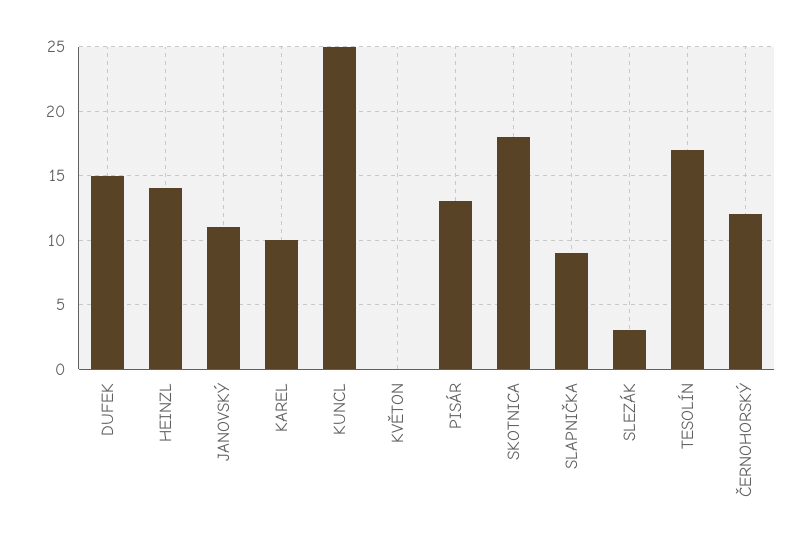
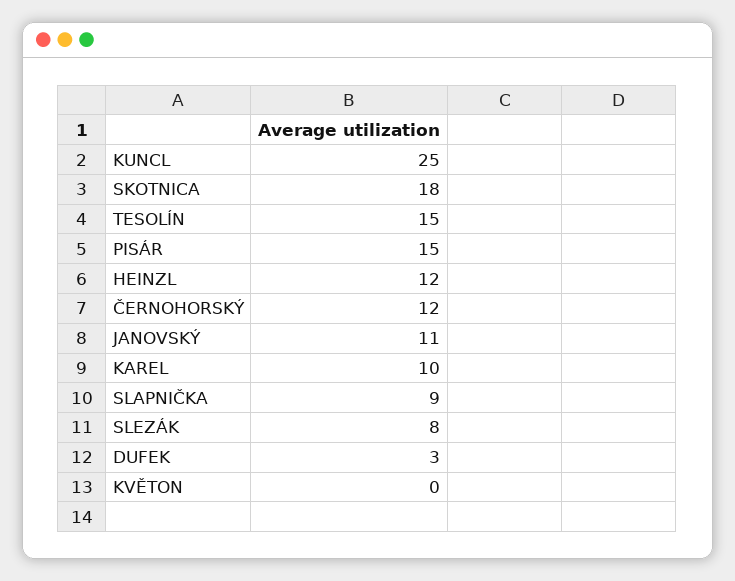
  {
-   "DUFEK": 15,
+   "DUFEK": 3,
-   "HEINZL": 14,
+   "HEINZL": 12,
    "JANOVSKÝ": 11,
    "KAREL": 10,
    "KUNCL": 25,
    "KVĚTON": 0,
-   "PISÁR": 13,
+   "PISÁR": 15,
    "SKOTNICA": 18,
    "SLAPNIČKA": 9,
-   "SLEZÁK": 3,
+   "SLEZÁK": 8,
-   "TESOLÍN": 17,
+   "TESOLÍN": 15,
    "ČERNOHORSKÝ": 12
  }

